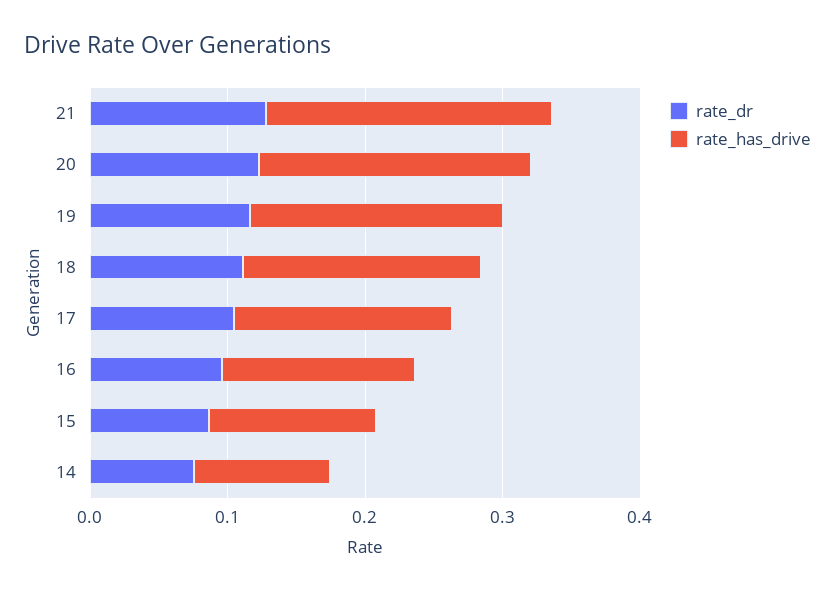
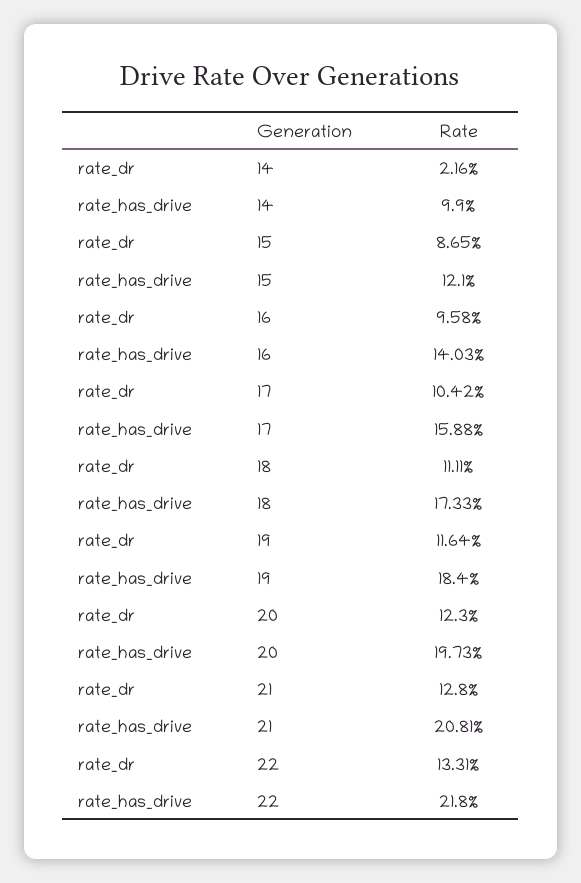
  {
    "rate_dr": {
      "21": 0.128,
      "20": 0.123,
      "19": 0.1164,
      "18": 0.1111,
      "17": 0.1042,
      "16": 0.0958,
      "15": 0.0865,
-     "14": 0.08
+     "14": 0.0216,
+     "22": 0.1331
    },
    "rate_has_drive": {
      "21": 0.2081,
      "20": 0.1973,
      "19": 0.184,
      "18": 0.1733,
      "17": 0.1588,
      "16": 0.1403,
      "15": 0.121,
-     "14": 0.099
+     "14": 0.099,
+     "22": 0.218
    }
  }

